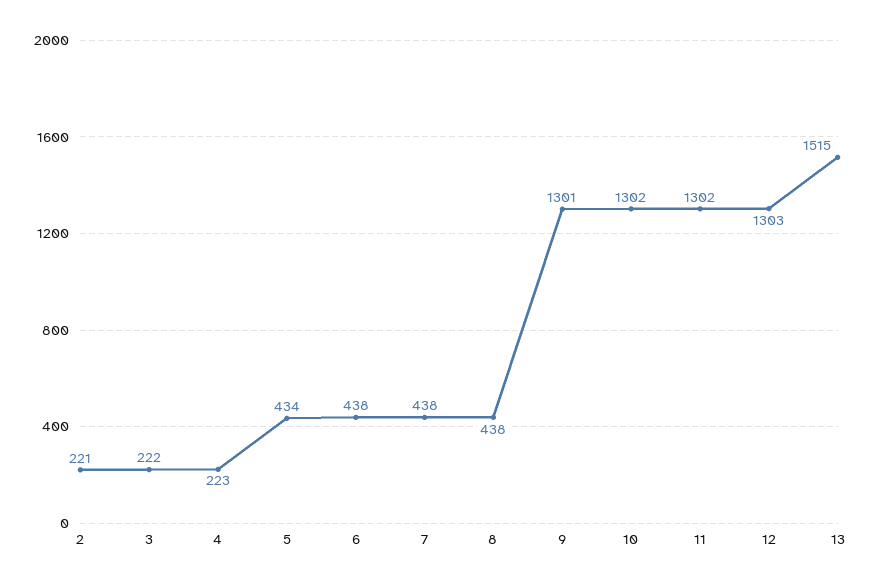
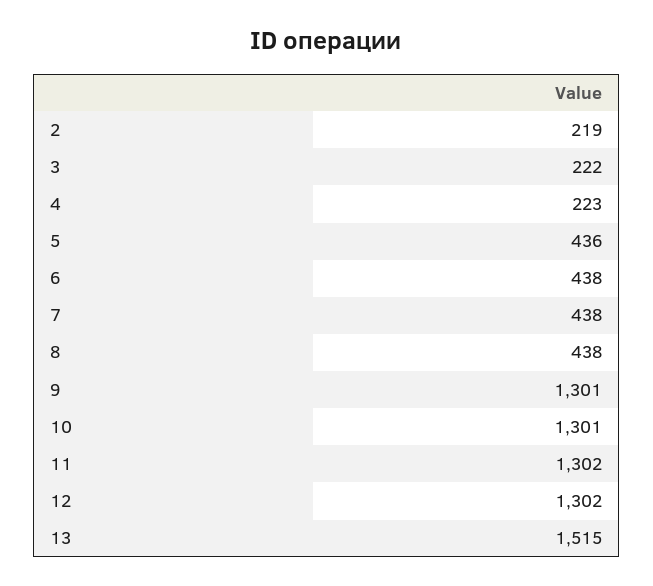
  {
-   "2": 221,
+   "2": 219,
    "3": 222,
    "4": 223,
-   "5": 434,
+   "5": 436,
    "6": 438,
    "7": 438,
    "8": 438,
    "9": 1301,
-   "10": 1302,
+   "10": 1301,
    "11": 1302,
-   "12": 1303,
+   "12": 1302,
    "13": 1515
  }

